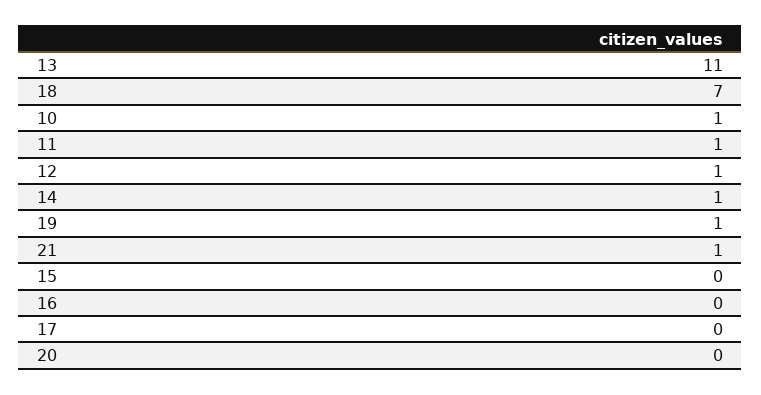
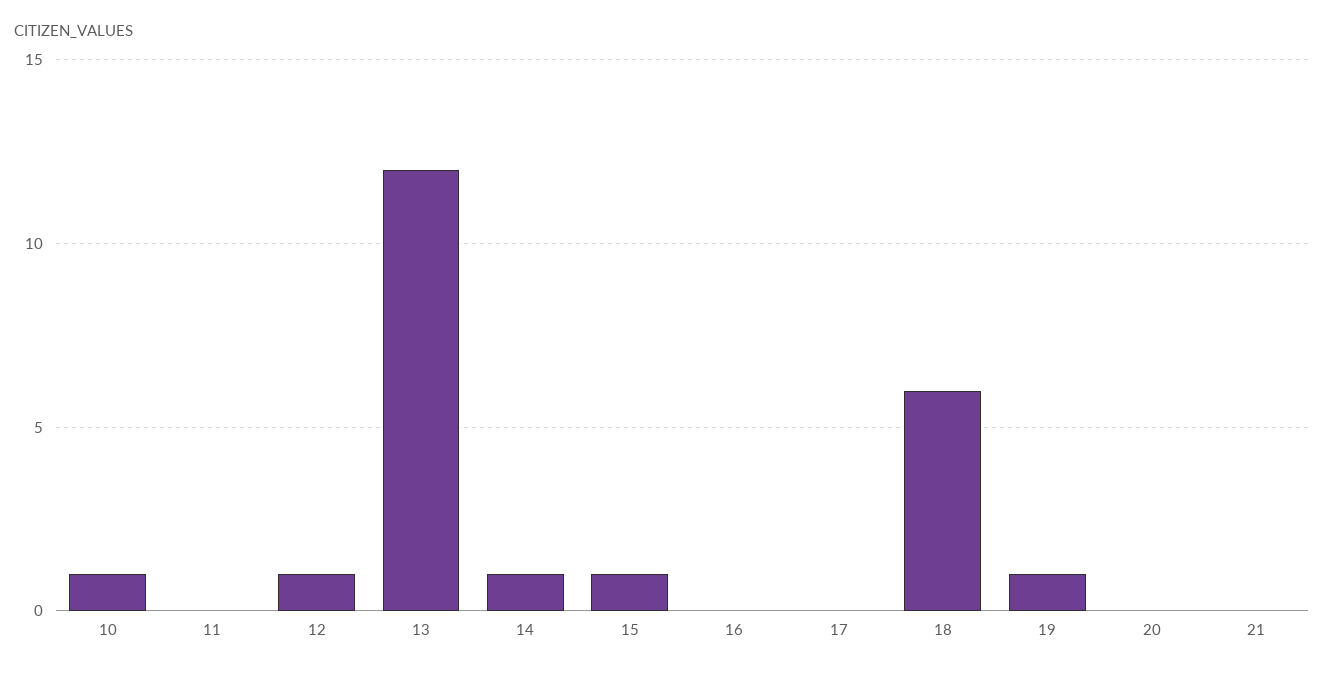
  {
-   "13": 11,
+   "13": 12,
-   "18": 7,
+   "18": 6,
    "10": 1,
-   "11": 1,
+   "11": 0,
    "12": 1,
    "14": 1,
    "19": 1,
-   "21": 1,
+   "21": 0,
-   "15": 0,
+   "15": 1,
    "16": 0,
    "17": 0,
    "20": 0
  }

